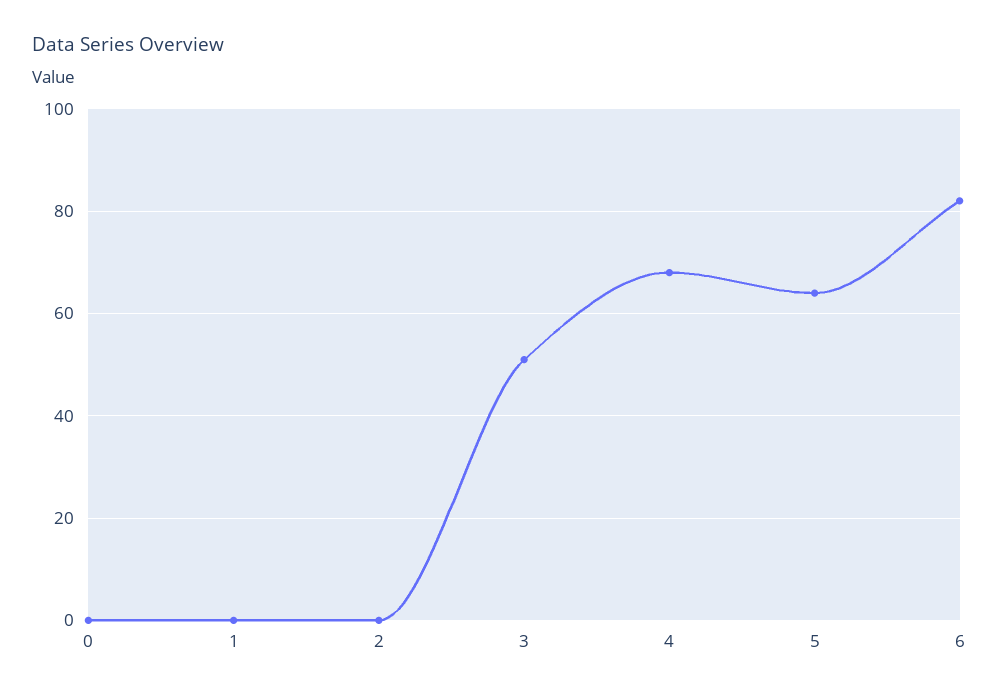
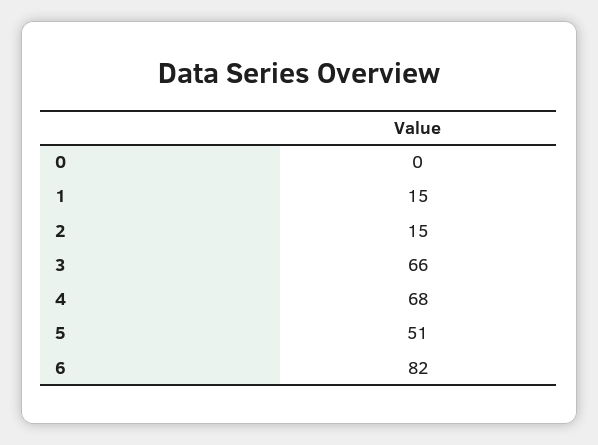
  {
    "0": 0,
-   "1": 0,
+   "1": 15,
-   "2": 0,
+   "2": 15,
-   "3": 50,
+   "3": 66,
    "4": 68,
-   "5": 65,
+   "5": 51,
    "6": 82
  }

